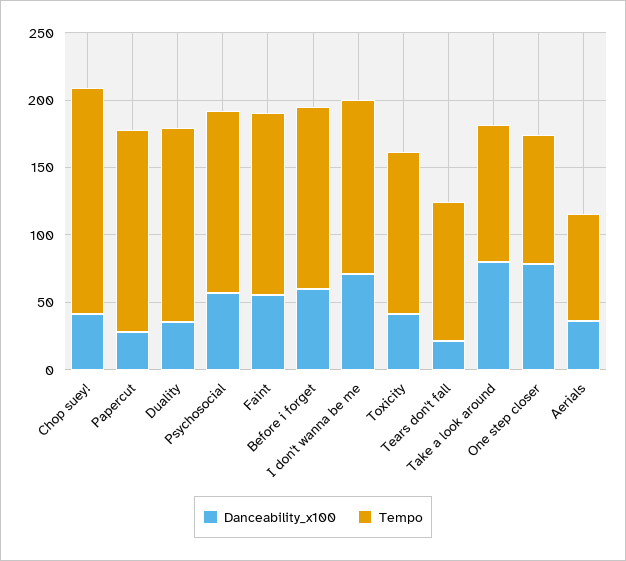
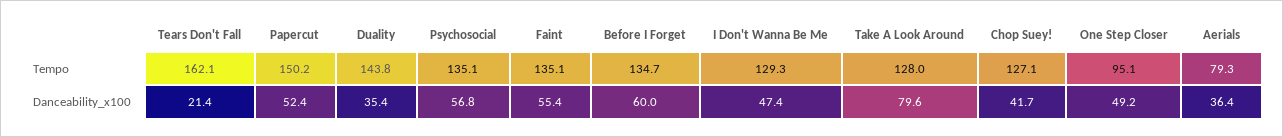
  {
    "Danceability_x100": {
      "Chop suey!": 41.7,
-     "Papercut": 30,
+     "Papercut": 52.4,
      "Duality": 35.4,
      "Psychosocial": 56.8,
      "Faint": 55.4,
      "Before i forget": 60,
-     "I don't wanna be me": 70,
+     "I don't wanna be me": 47.4,
-     "Toxicity": 40,
      "Tears don't fall": 21.4,
      "Take a look around": 79.6,
-     "One step closer": 80,
+     "One step closer": 49.2,
      "Aerials": 36.4
    },
    "Tempo": {
-     "Chop suey!": 170,
+     "Chop suey!": 127.1,
      "Papercut": 150.2,
      "Duality": 143.8,
      "Psychosocial": 135.1,
      "Faint": 135.1,
      "Before i forget": 134.7,
      "I don't wanna be me": 129.3,
-     "Toxicity": 120,
-     "Tears don't fall": 100,
+     "Tears don't fall": 162.1,
-     "Take a look around": 100,
+     "Take a look around": 128,
      "One step closer": 95.1,
      "Aerials": 79.3
    }
  }

